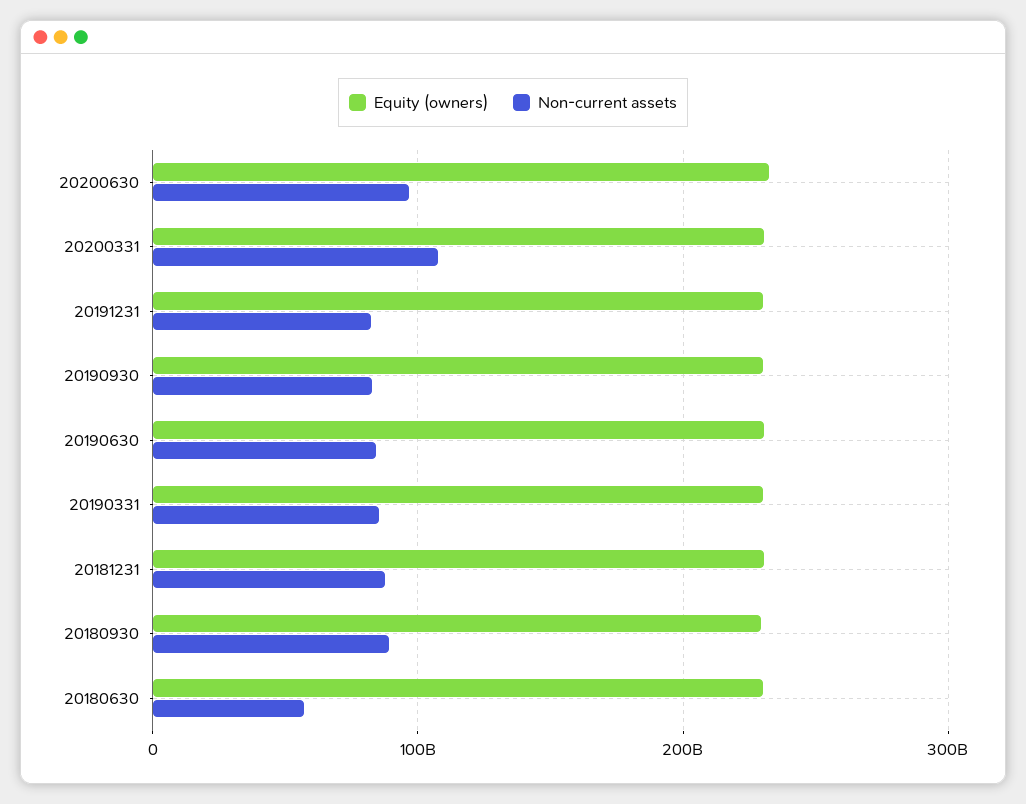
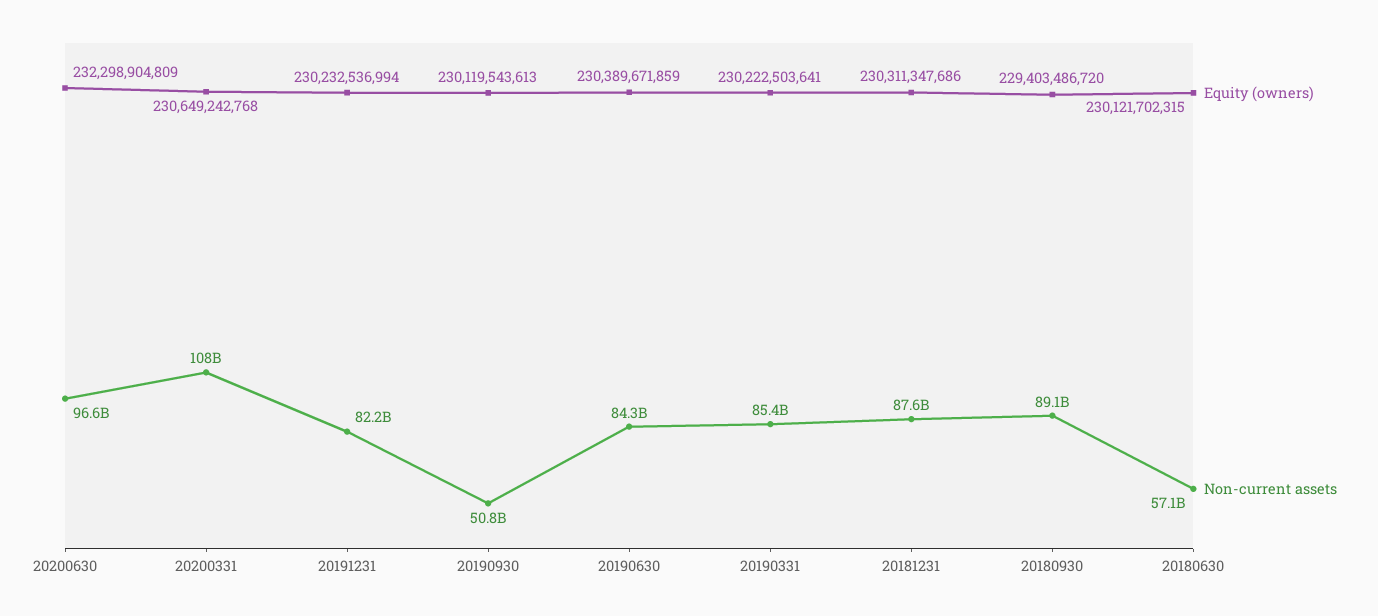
  {
    "Equity (owners)": {
      "20200630": 232298904809,
      "20200331": 230649242768,
      "20191231": 230232536994,
      "20190930": 230119543613,
      "20190630": 230389671859,
      "20190331": 230222503641,
      "20181231": 230311347686,
      "20180930": 229403486720,
      "20180630": 230121702315
    },
    "Non-current assets": {
      "20200630": 96600000000,
      "20200331": 108000000000,
      "20191231": 82200000000,
-     "20190930": 80000000000,
+     "20190930": 50800000000,
      "20190630": 84300000000,
      "20190331": 85400000000,
      "20181231": 87600000000,
      "20180930": 89100000000,
      "20180630": 57100000000
    }
  }

